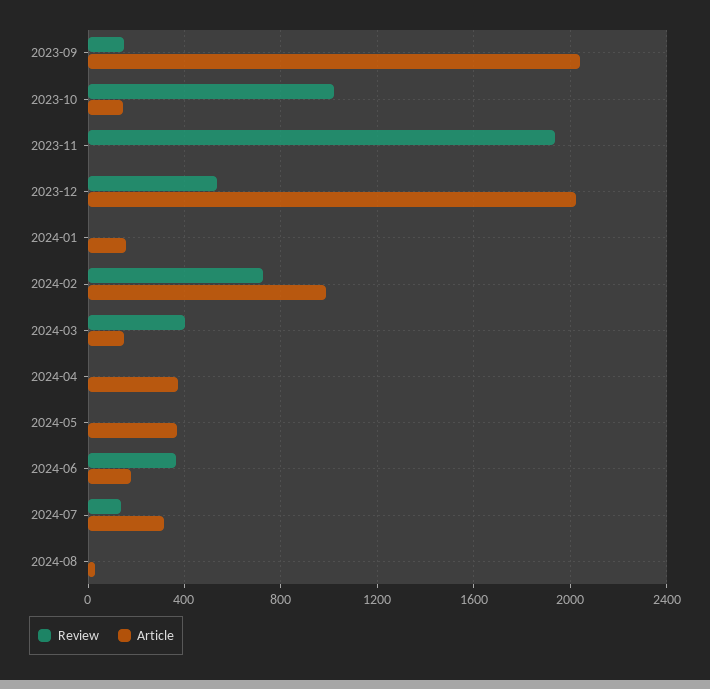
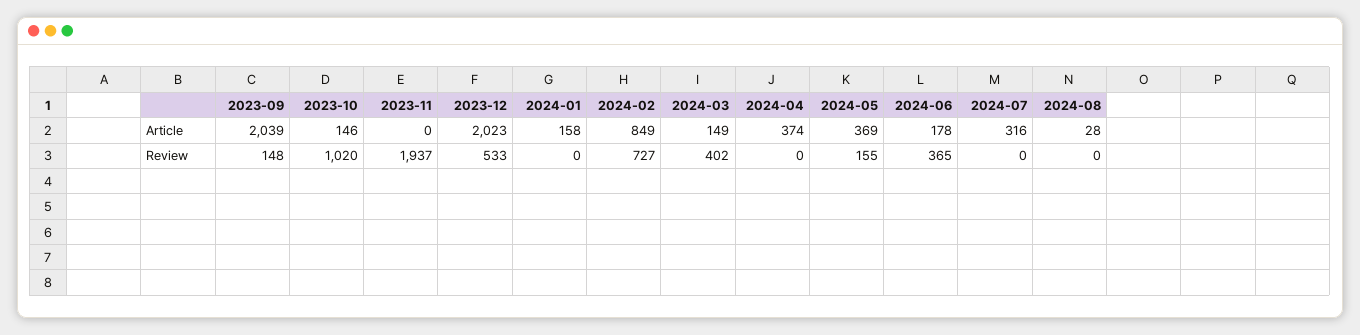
  {
    "Review": {
      "2023-09": 148,
      "2023-10": 1020,
      "2023-11": 1937,
      "2023-12": 533,
      "2024-01": 0,
      "2024-02": 727,
      "2024-03": 402,
      "2024-04": 0,
-     "2024-05": 0,
+     "2024-05": 155,
      "2024-06": 365,
-     "2024-07": 150,
+     "2024-07": 0,
      "2024-08": 0
    },
    "Article": {
      "2023-09": 2039,
      "2023-10": 146,
      "2023-11": 0,
      "2023-12": 2023,
      "2024-01": 158,
-     "2024-02": 1000,
+     "2024-02": 849,
      "2024-03": 149,
      "2024-04": 374,
      "2024-05": 369,
      "2024-06": 178,
      "2024-07": 316,
      "2024-08": 28
    }
  }

